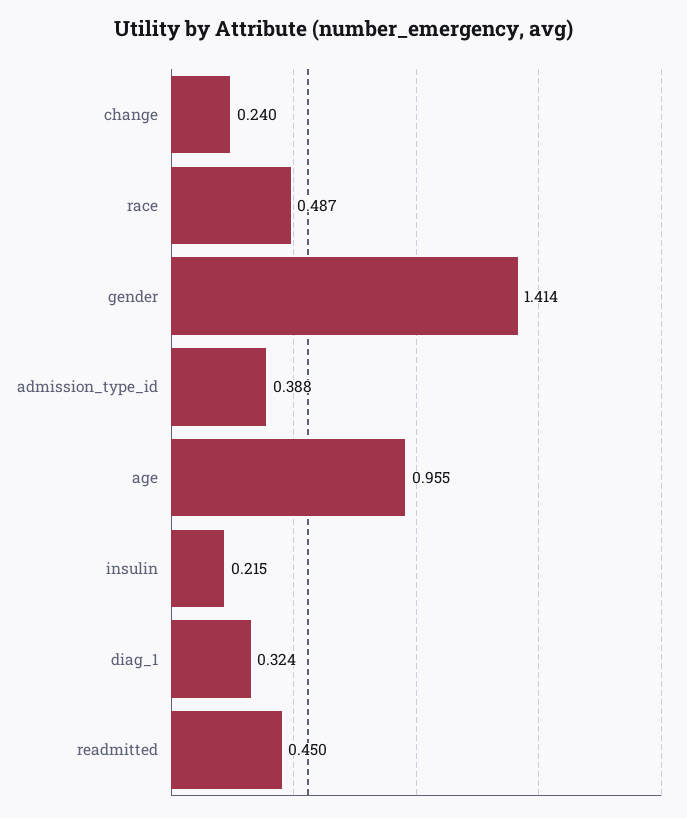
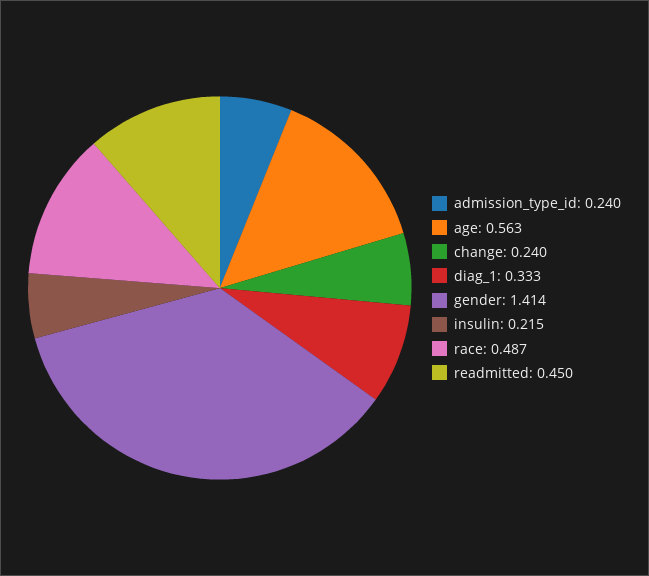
  {
    "change": 0.24,
    "race": 0.487,
    "gender": 1.414,
-   "admission_type_id": 0.388,
+   "admission_type_id": 0.24,
-   "age": 0.955,
+   "age": 0.563,
    "insulin": 0.215,
-   "diag_1": 0.324,
+   "diag_1": 0.333,
    "readmitted": 0.45
  }

